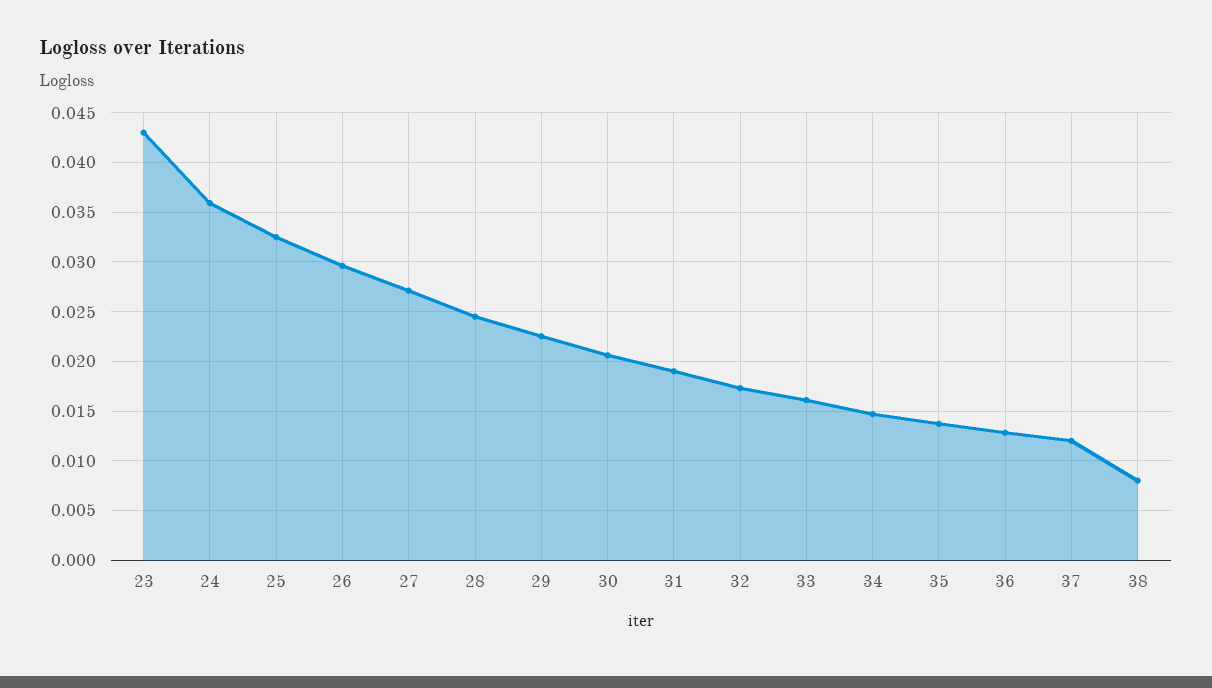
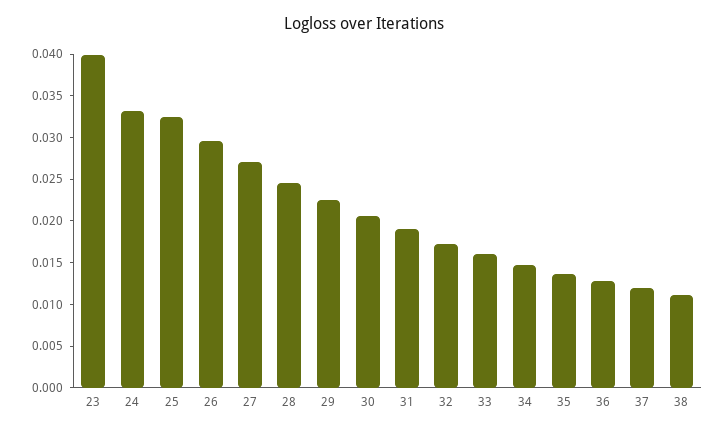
  {
-   "23": 0.043,
+   "23": 0.04,
-   "24": 0.036,
+   "24": 0.033,
    "25": 0.033,
    "26": 0.03,
    "27": 0.027,
    "28": 0.025,
    "29": 0.023,
    "30": 0.021,
    "31": 0.019,
    "32": 0.017,
    "33": 0.016,
    "34": 0.015,
    "35": 0.014,
    "36": 0.013,
    "37": 0.012,
-   "38": 0.008
+   "38": 0.011
  }

